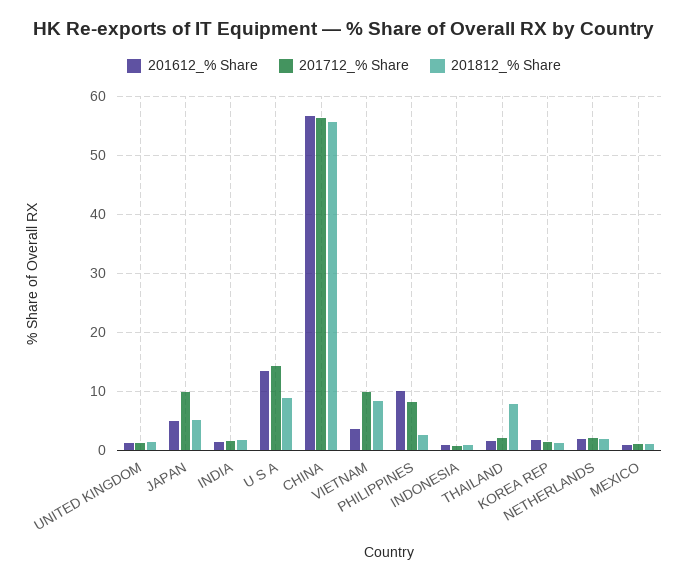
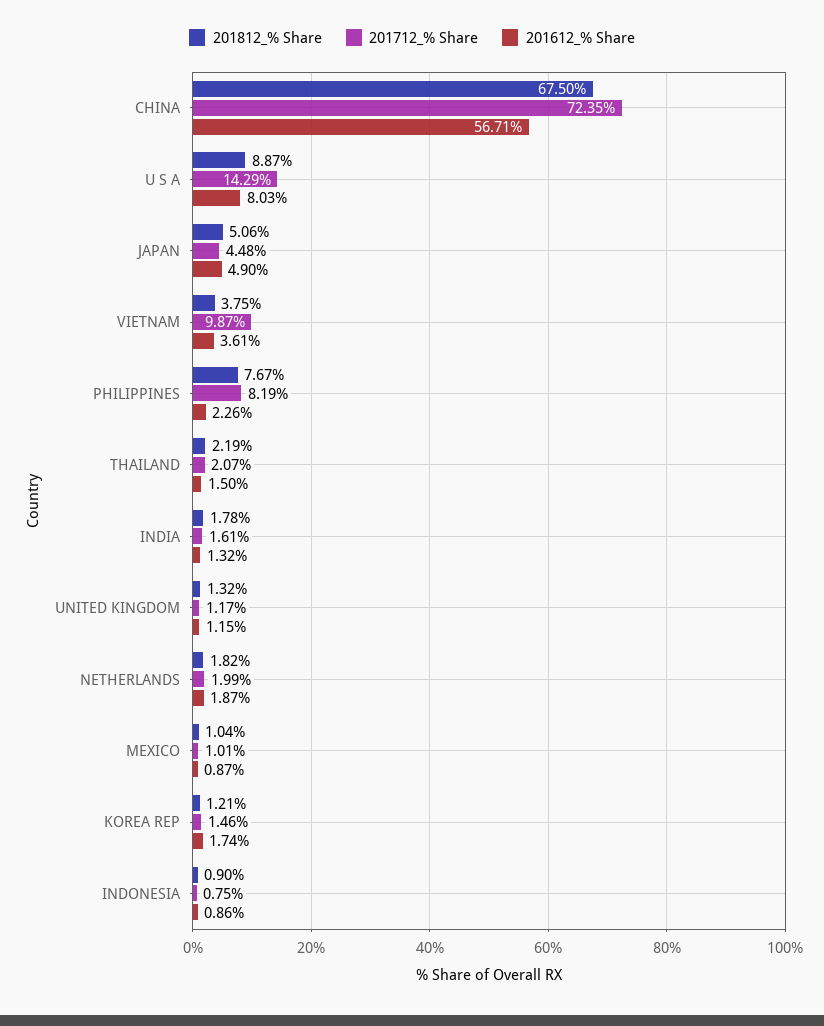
  {
    "201612_% Share": {
      "UNITED KINGDOM": 1.15,
      "JAPAN": 4.9,
      "INDIA": 1.32,
-     "U S A": 14,
+     "U S A": 8.03,
      "CHINA": 56.71,
      "VIETNAM": 3.61,
-     "PHILIPPINES": 10,
+     "PHILIPPINES": 2.26,
      "INDONESIA": 0.86,
      "THAILAND": 1.5,
      "KOREA REP": 1.74,
      "NETHERLANDS": 1.87,
      "MEXICO": 0.87
    },
    "201712_% Share": {
      "UNITED KINGDOM": 1.17,
-     "JAPAN": 10,
+     "JAPAN": 4.48,
      "INDIA": 1.61,
      "U S A": 14.29,
-     "CHINA": 56,
+     "CHINA": 72.35,
      "VIETNAM": 9.87,
      "PHILIPPINES": 8.19,
      "INDONESIA": 0.75,
      "THAILAND": 2.07,
      "KOREA REP": 1.46,
      "NETHERLANDS": 1.99,
      "MEXICO": 1.01
    },
    "201812_% Share": {
      "UNITED KINGDOM": 1.32,
      "JAPAN": 5.06,
      "INDIA": 1.78,
      "U S A": 8.87,
-     "CHINA": 56,
+     "CHINA": 67.5,
-     "VIETNAM": 8,
+     "VIETNAM": 3.75,
-     "PHILIPPINES": 2,
+     "PHILIPPINES": 7.67,
      "INDONESIA": 0.9,
-     "THAILAND": 8,
+     "THAILAND": 2.19,
      "KOREA REP": 1.21,
      "NETHERLANDS": 1.82,
      "MEXICO": 1.04
    }
  }

